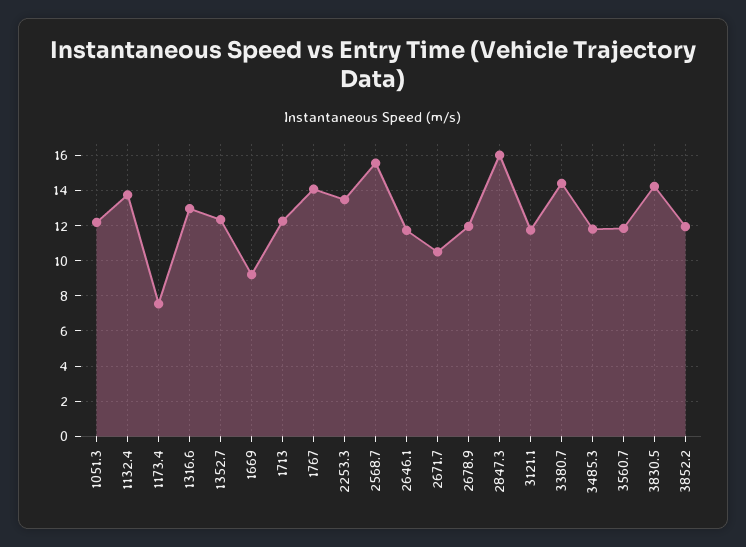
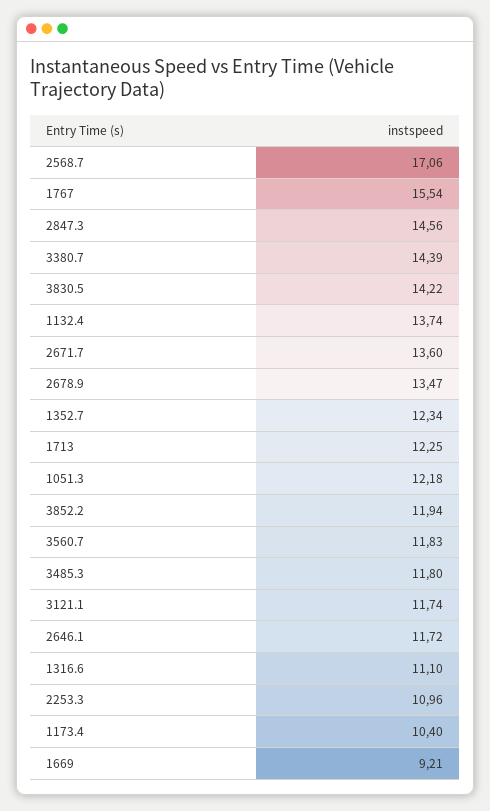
  {
    "1051.3": 12.18,
    "1132.4": 13.74,
-   "1173.4": 7.5,
+   "1173.4": 10.4,
-   "1316.6": 13,
+   "1316.6": 11.1,
    "1352.7": 12.34,
    "1669": 9.21,
    "1713": 12.25,
-   "1767": 14,
+   "1767": 15.54,
-   "2253.3": 13.5,
+   "2253.3": 10.96,
-   "2568.7": 15.5,
+   "2568.7": 17.06,
    "2646.1": 11.72,
-   "2671.7": 10.5,
+   "2671.7": 13.6,
-   "2678.9": 12,
+   "2678.9": 13.47,
-   "2847.3": 16,
+   "2847.3": 14.56,
    "3121.1": 11.74,
    "3380.7": 14.39,
    "3485.3": 11.8,
    "3560.7": 11.83,
    "3830.5": 14.22,
    "3852.2": 11.94
  }

